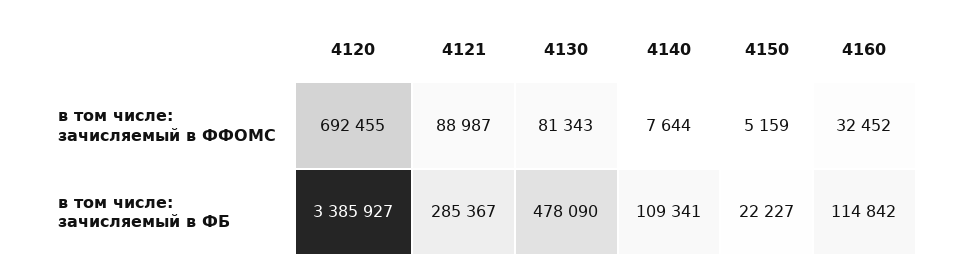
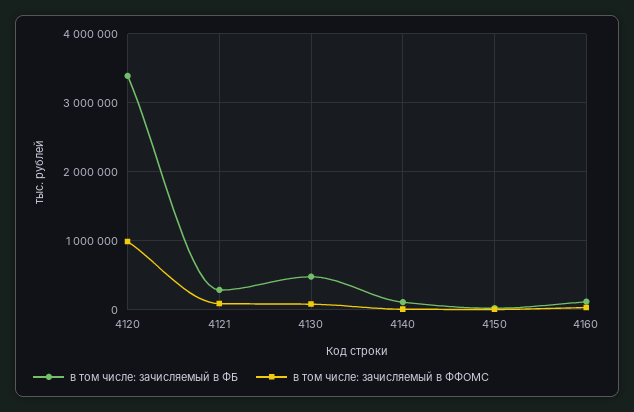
  {
    "в том числе: зачисляемый в ФФОМС": {
-     "4120": 692455,
+     "4120": 1000000,
      "4121": 88987,
      "4130": 81343,
      "4140": 7644,
      "4150": 5159,
      "4160": 32452
    },
    "в том числе: зачисляемый в ФБ": {
      "4120": 3385927,
      "4121": 285367,
      "4130": 478090,
      "4140": 109341,
      "4150": 22227,
      "4160": 114842
    }
  }

